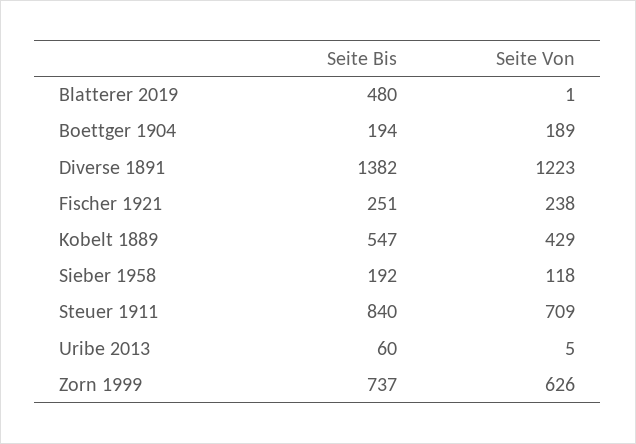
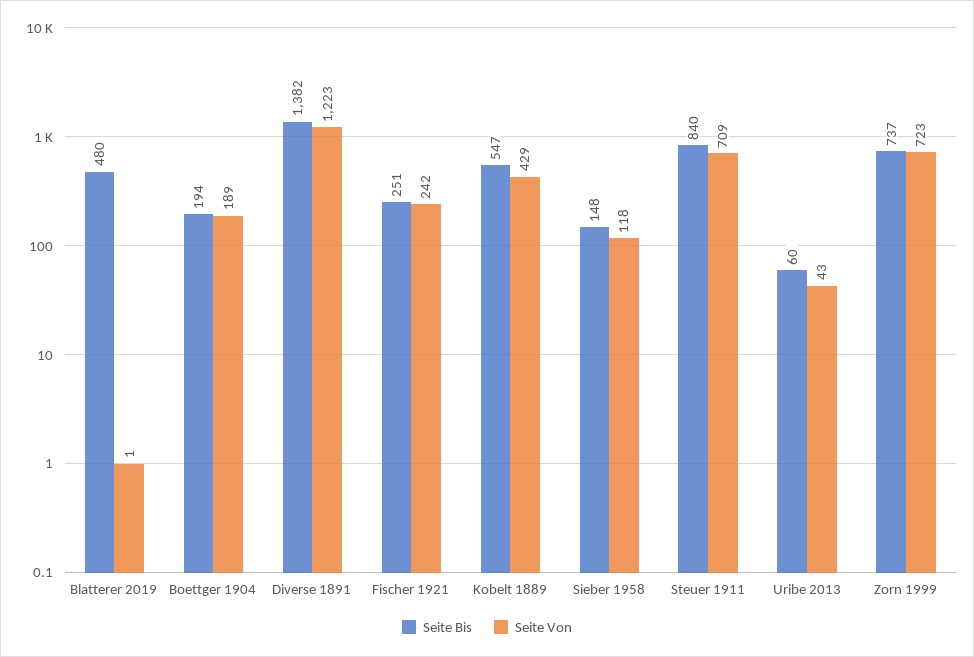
  {
    "Seite Bis": {
      "Blatterer 2019": 480,
      "Boettger 1904": 194,
      "Diverse 1891": 1382,
      "Fischer 1921": 251,
      "Kobelt 1889": 547,
-     "Sieber 1958": 192,
+     "Sieber 1958": 148,
      "Steuer 1911": 840,
      "Uribe 2013": 60,
      "Zorn 1999": 737
    },
    "Seite Von": {
      "Blatterer 2019": 1,
      "Boettger 1904": 189,
      "Diverse 1891": 1223,
-     "Fischer 1921": 238,
+     "Fischer 1921": 242,
      "Kobelt 1889": 429,
      "Sieber 1958": 118,
      "Steuer 1911": 709,
-     "Uribe 2013": 5,
+     "Uribe 2013": 43,
-     "Zorn 1999": 626
+     "Zorn 1999": 723
    }
  }

